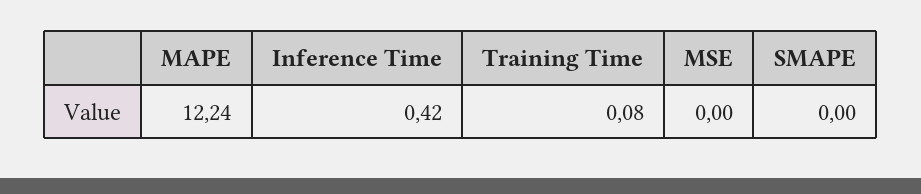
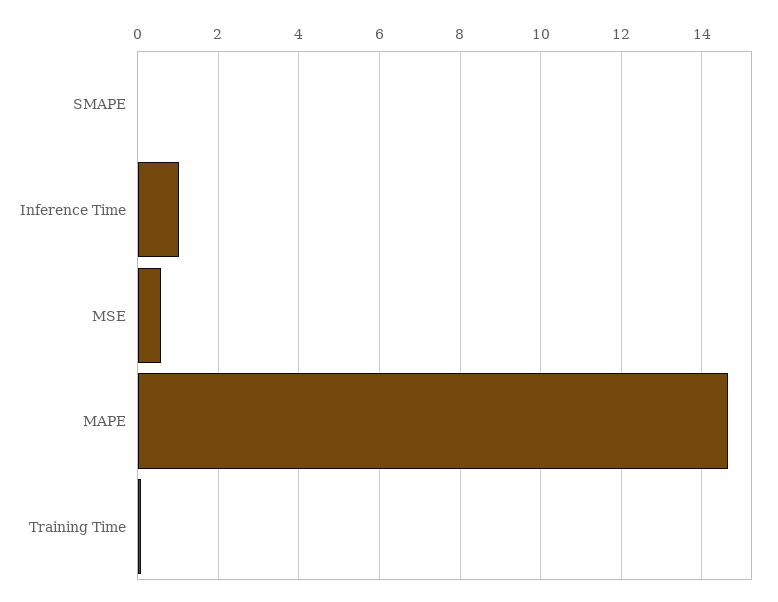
  {
-   "MAPE": 12.24,
+   "MAPE": 14.6,
-   "Inference Time": 0.42,
+   "Inference Time": 1,
    "Training Time": 0.08,
-   "MSE": 0,
+   "MSE": 0.6,
    "SMAPE": 0
  }

